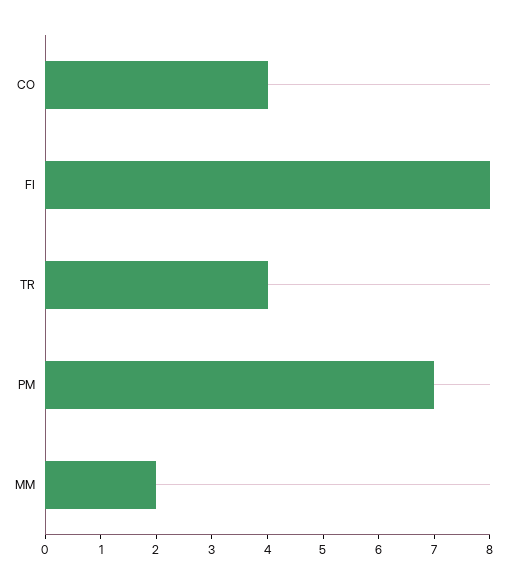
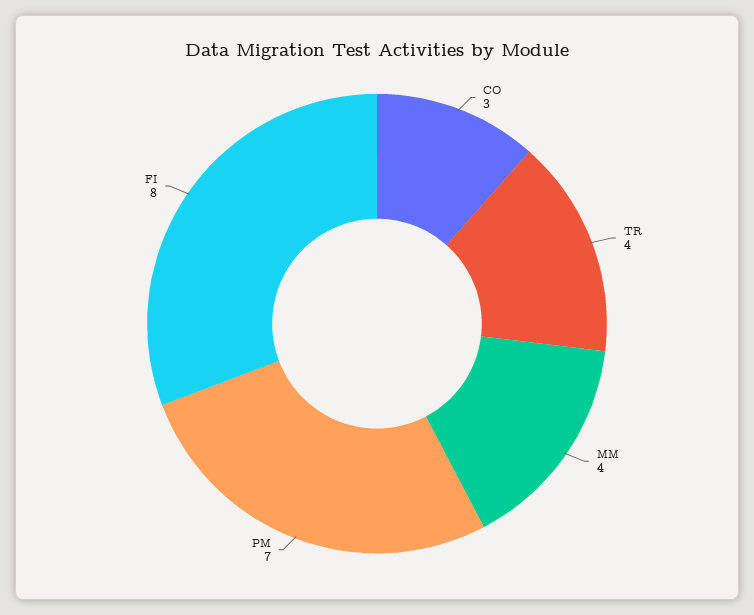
  {
-   "CO": 4,
+   "CO": 3,
    "FI": 8,
    "TR": 4,
    "PM": 7,
-   "MM": 2
+   "MM": 4
  }

